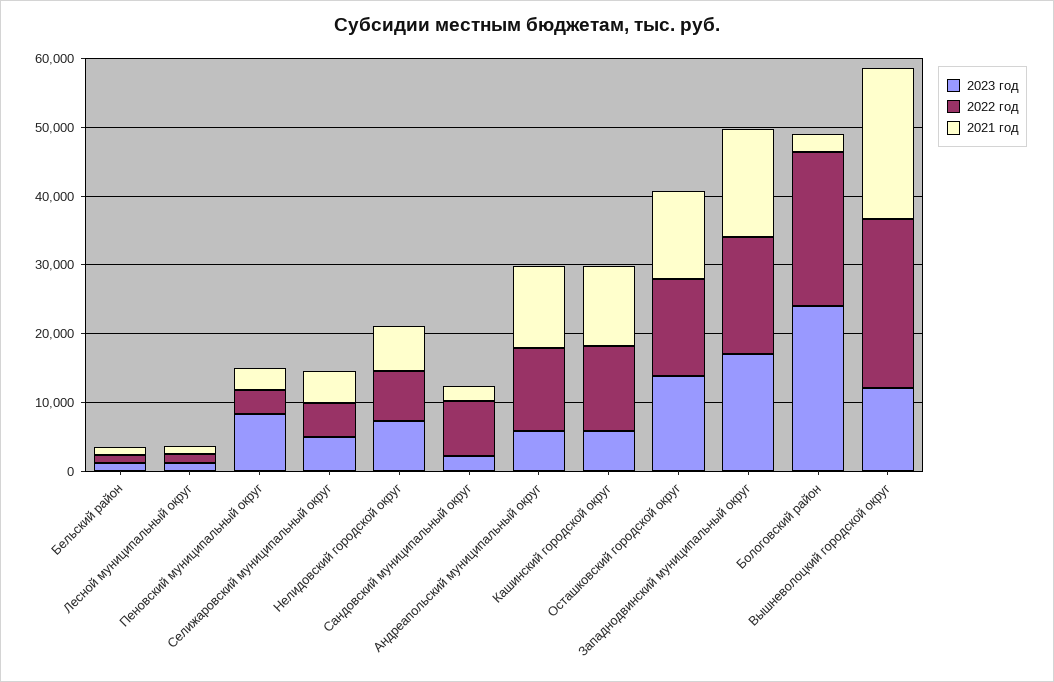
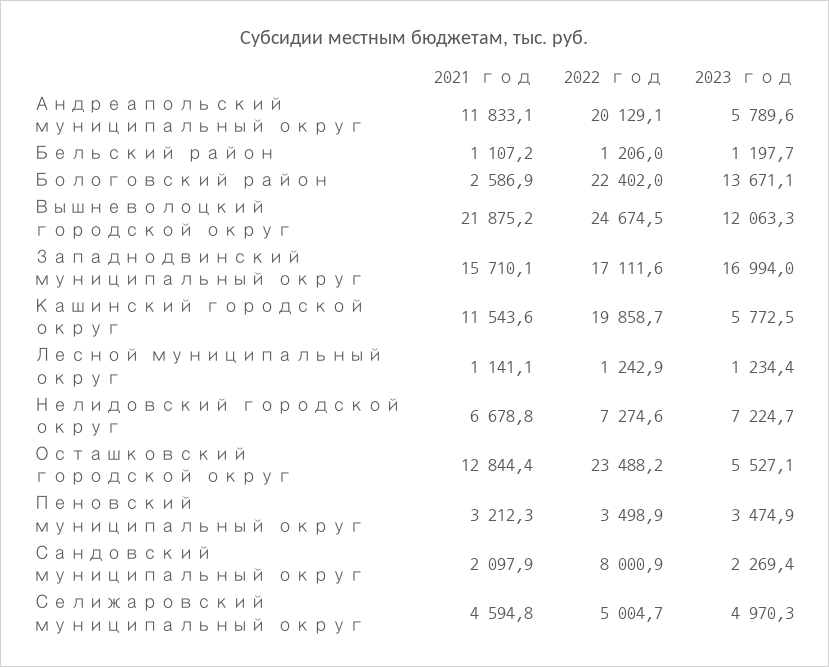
  {
    "2023 год": {
      "Бельский район": 1197.7,
      "Лесной муниципальный округ": 1234.4,
-     "Пеновский муниципальный округ": 8000,
+     "Пеновский муниципальный округ": 3474.9,
      "Селижаровский муниципальный округ": 4970.3,
      "Нелидовский городской округ": 7224.7,
      "Сандовский муниципальный округ": 2269.4,
      "Андреапольский муниципальный округ": 5789.6,
      "Кашинский городской округ": 5772.5,
-     "Осташковский городской округ": 14000,
+     "Осташковский городской округ": 5527.1,
      "Западнодвинский муниципальный округ": 16994,
-     "Бологовский район": 24000,
+     "Бологовский район": 13671.1,
      "Вышневолоцкий городской округ": 12063.3
    },
    "2022 год": {
      "Бельский район": 1206,
      "Лесной муниципальный округ": 1242.9,
      "Пеновский муниципальный округ": 3498.9,
      "Селижаровский муниципальный округ": 5004.7,
      "Нелидовский городской округ": 7274.6,
      "Сандовский муниципальный округ": 8000.9,
-     "Андреапольский муниципальный округ": 12000,
+     "Андреапольский муниципальный округ": 20129.1,
-     "Кашинский городской округ": 12000,
+     "Кашинский городской округ": 19858.7,
-     "Осташковский городской округ": 14000,
+     "Осташковский городской округ": 23488.2,
      "Западнодвинский муниципальный округ": 17111.6,
      "Бологовский район": 22402,
      "Вышневолоцкий городской округ": 24674.5
    },
    "2021 год": {
      "Бельский район": 1107.2,
      "Лесной муниципальный округ": 1141.1,
      "Пеновский муниципальный округ": 3212.3,
      "Селижаровский муниципальный округ": 4594.8,
      "Нелидовский городской округ": 6678.8,
      "Сандовский муниципальный округ": 2097.9,
      "Андреапольский муниципальный округ": 11833.1,
      "Кашинский городской округ": 11543.6,
      "Осташковский городской округ": 12844.4,
      "Западнодвинский муниципальный округ": 15710.1,
      "Бологовский район": 2586.9,
      "Вышневолоцкий городской округ": 21875.2
    }
  }

